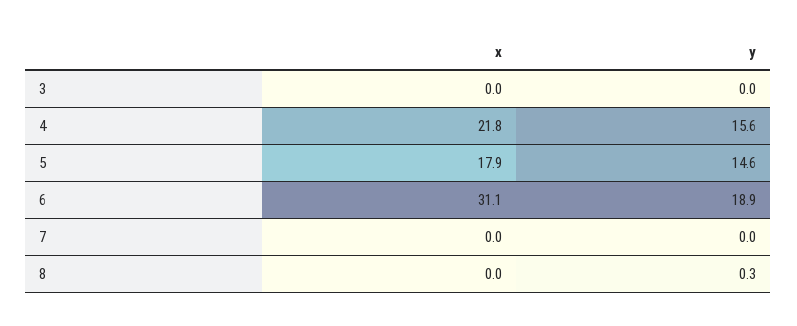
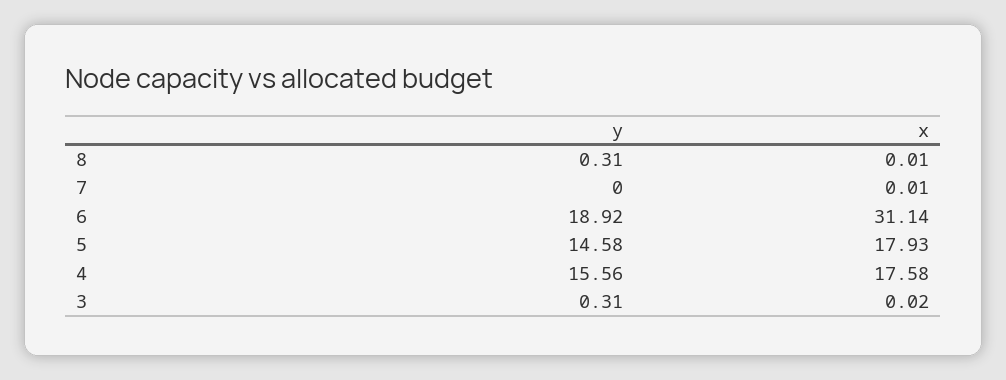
  {
    "x": {
      "3": 0.02,
-     "4": 21.8,
+     "4": 17.58,
      "5": 17.93,
      "6": 31.14,
      "7": 0.01,
      "8": 0.01
    },
    "y": {
-     "3": 0,
+     "3": 0.31,
      "4": 15.56,
      "5": 14.58,
      "6": 18.92,
      "7": 0,
      "8": 0.31
    }
  }

